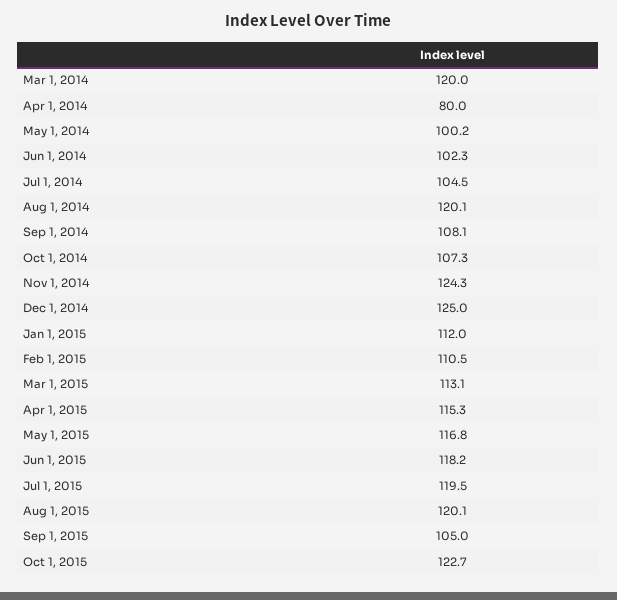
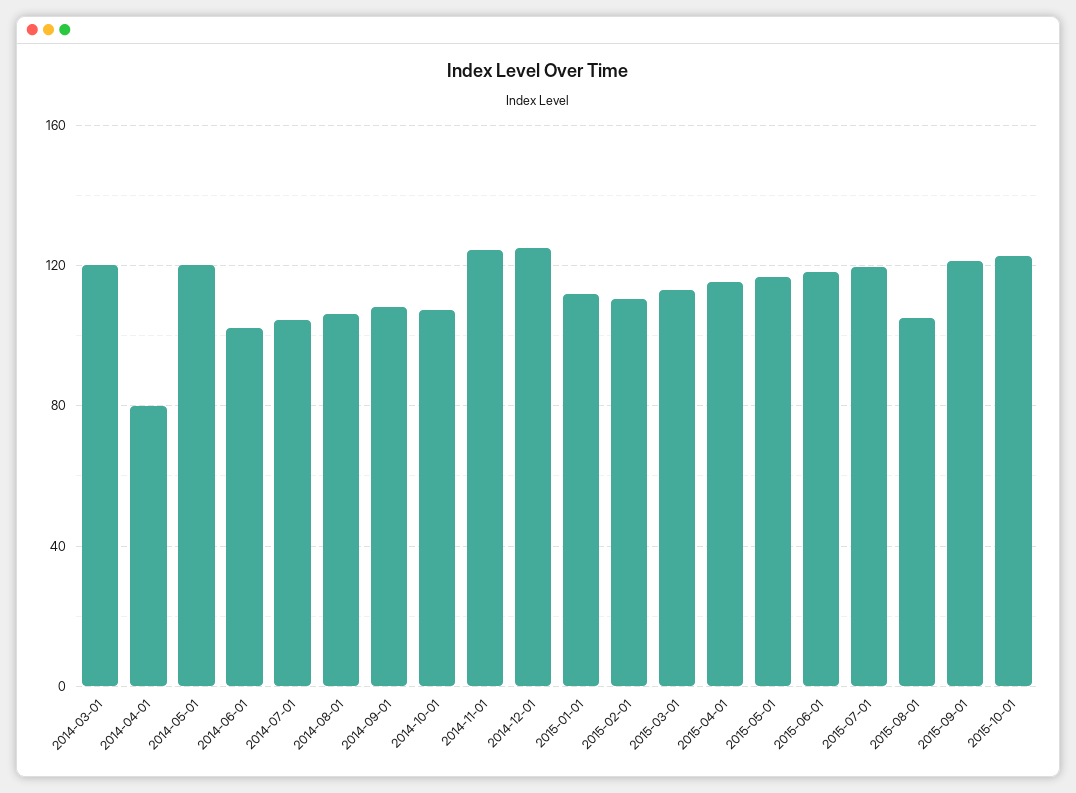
  {
    "Mar 1, 2014": 120,
    "Apr 1, 2014": 80,
-   "May 1, 2014": 100.2,
+   "May 1, 2014": 120,
    "Jun 1, 2014": 102.3,
    "Jul 1, 2014": 104.5,
-   "Aug 1, 2014": 120.1,
+   "Aug 1, 2014": 105,
    "Sep 1, 2014": 108.1,
    "Oct 1, 2014": 107.3,
    "Nov 1, 2014": 124.3,
    "Dec 1, 2014": 125,
    "Jan 1, 2015": 112,
    "Feb 1, 2015": 110.5,
    "Mar 1, 2015": 113.1,
    "Apr 1, 2015": 115.3,
    "May 1, 2015": 116.8,
    "Jun 1, 2015": 118.2,
    "Jul 1, 2015": 119.5,
-   "Aug 1, 2015": 120.1,
+   "Aug 1, 2015": 105,
-   "Sep 1, 2015": 105,
+   "Sep 1, 2015": 120,
    "Oct 1, 2015": 122.7
  }

